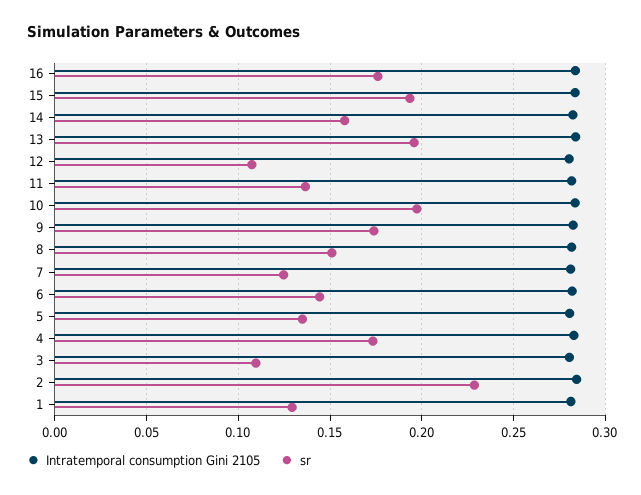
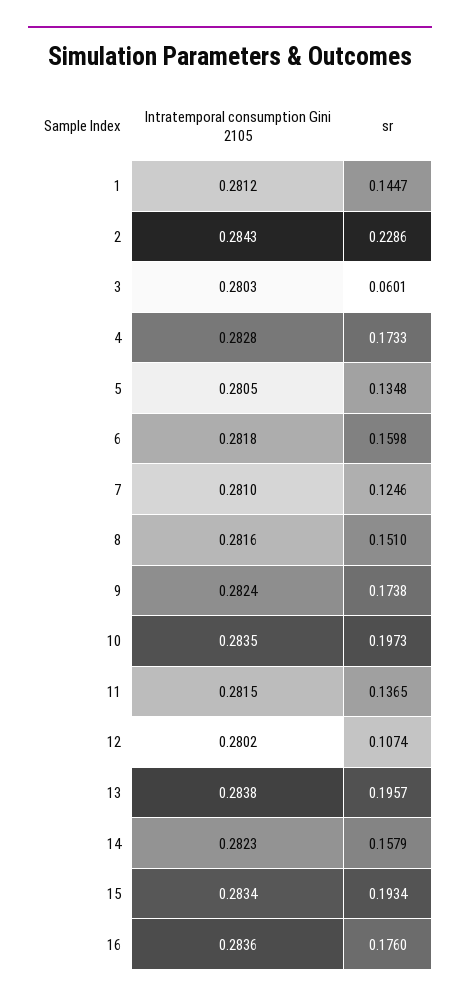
  {
    "Intratemporal consumption Gini 2105": {
      "16": 0.2836,
      "15": 0.2834,
      "14": 0.2823,
      "13": 0.2838,
      "12": 0.2802,
      "11": 0.2815,
      "10": 0.2835,
      "9": 0.2824,
      "8": 0.2816,
      "7": 0.281,
      "6": 0.2818,
      "5": 0.2805,
      "4": 0.2828,
      "3": 0.2803,
      "2": 0.2843,
      "1": 0.2812
    },
    "sr": {
      "16": 0.176,
      "15": 0.1934,
      "14": 0.1579,
      "13": 0.1957,
      "12": 0.1074,
      "11": 0.1365,
      "10": 0.1973,
      "9": 0.1738,
      "8": 0.151,
      "7": 0.1246,
-     "6": 0.145,
+     "6": 0.1598,
      "5": 0.1348,
      "4": 0.1733,
-     "3": 0.11,
+     "3": 0.0601,
      "2": 0.2286,
-     "1": 0.13
+     "1": 0.1447
    }
  }

